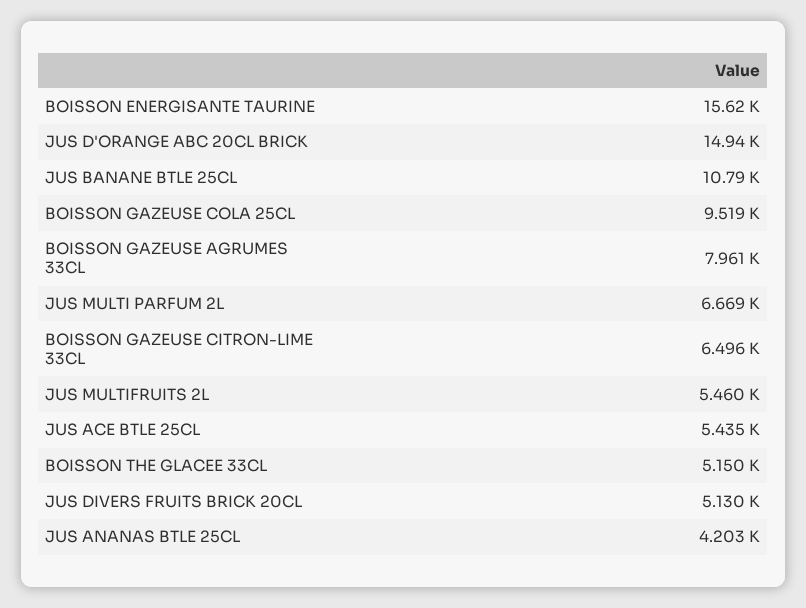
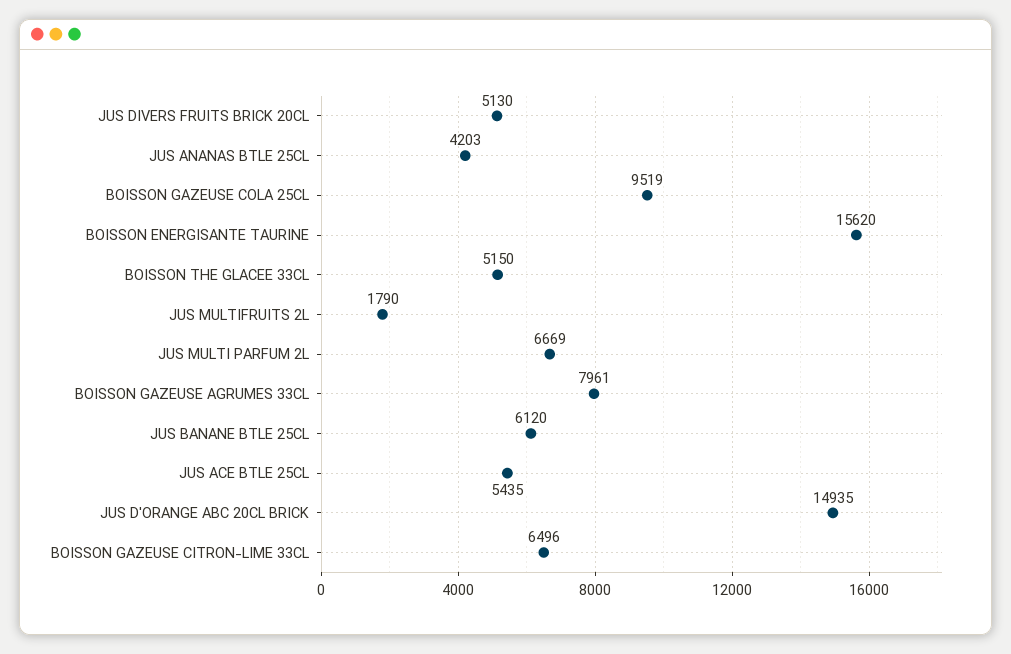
  {
    "BOISSON ENERGISANTE TAURINE": 15620,
    "JUS D'ORANGE ABC 20CL BRICK": 14935,
-   "JUS BANANE BTLE 25CL": 10790,
+   "JUS BANANE BTLE 25CL": 6120,
    "BOISSON GAZEUSE COLA 25CL": 9519,
    "BOISSON GAZEUSE AGRUMES 33CL": 7961,
    "JUS MULTI PARFUM 2L": 6669,
    "BOISSON GAZEUSE CITRON-LIME 33CL": 6496,
-   "JUS MULTIFRUITS 2L": 5460,
+   "JUS MULTIFRUITS 2L": 1790,
    "JUS ACE BTLE 25CL": 5435,
    "BOISSON THE GLACEE 33CL": 5150,
    "JUS DIVERS FRUITS BRICK 20CL": 5130,
    "JUS ANANAS BTLE 25CL": 4203
  }

